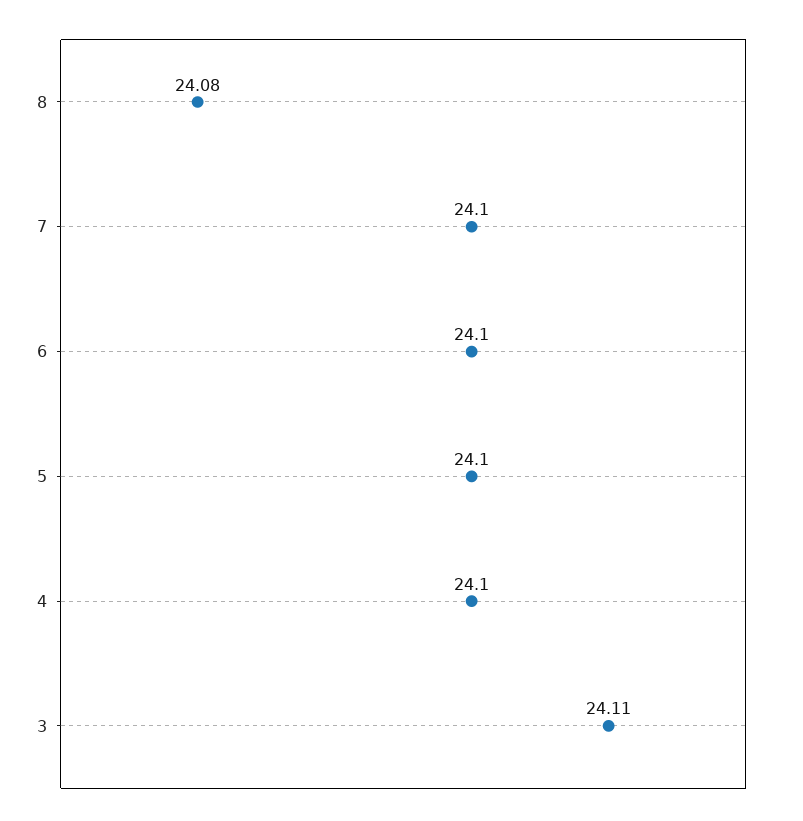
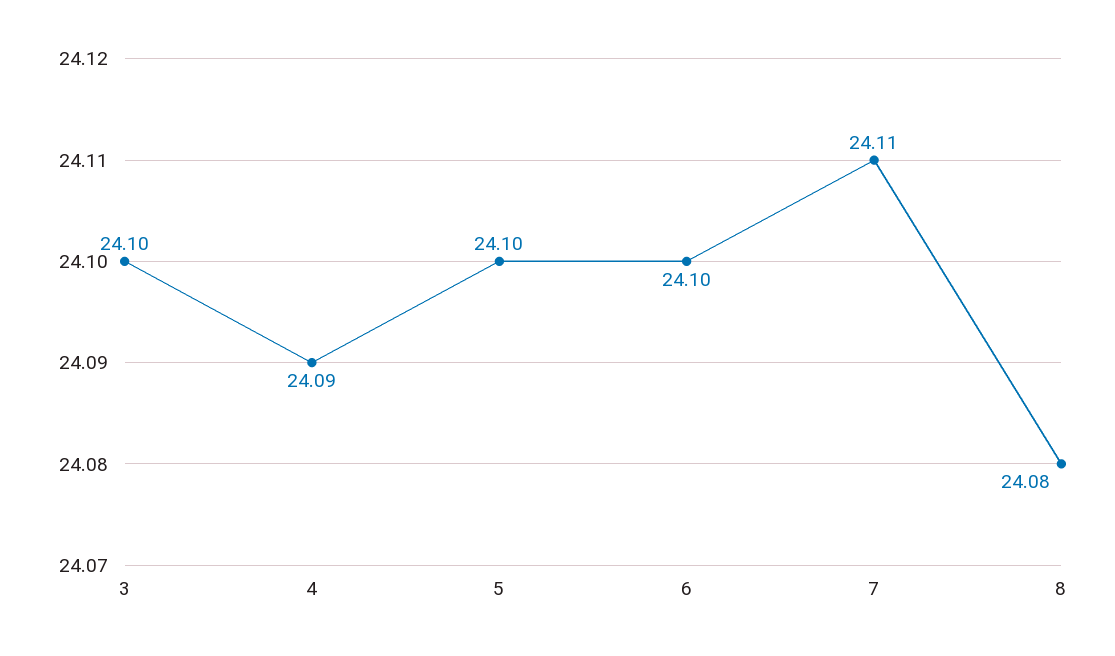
  {
    "8": 24.08,
-   "7": 24.1,
+   "7": 24.11,
    "6": 24.1,
    "5": 24.1,
-   "4": 24.1,
+   "4": 24.09,
-   "3": 24.11
+   "3": 24.1
  }

